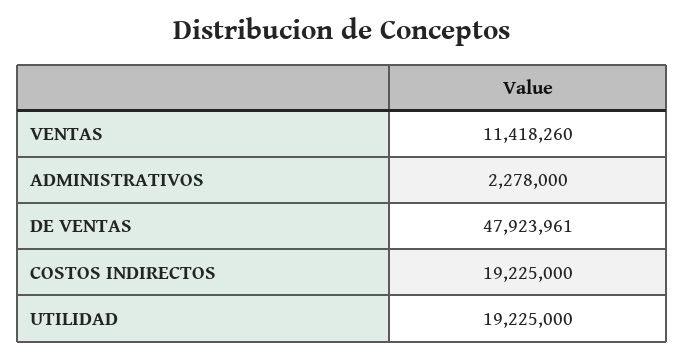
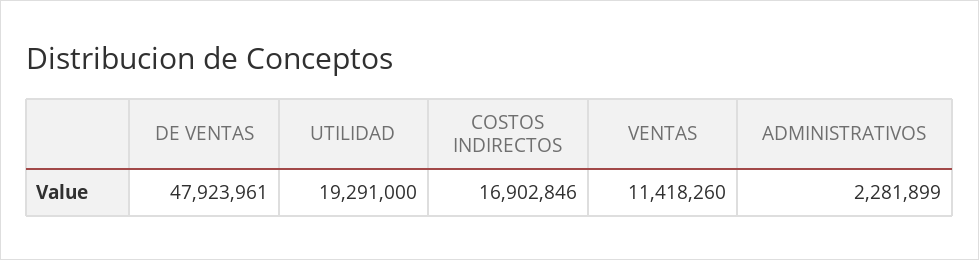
  {
    "VENTAS": 11418260,
-   "ADMINISTRATIVOS": 2278000,
+   "ADMINISTRATIVOS": 2281899,
    "DE VENTAS": 47923961,
-   "COSTOS INDIRECTOS": 19225000,
+   "COSTOS INDIRECTOS": 16902846,
-   "UTILIDAD": 19225000
+   "UTILIDAD": 19291000
  }

